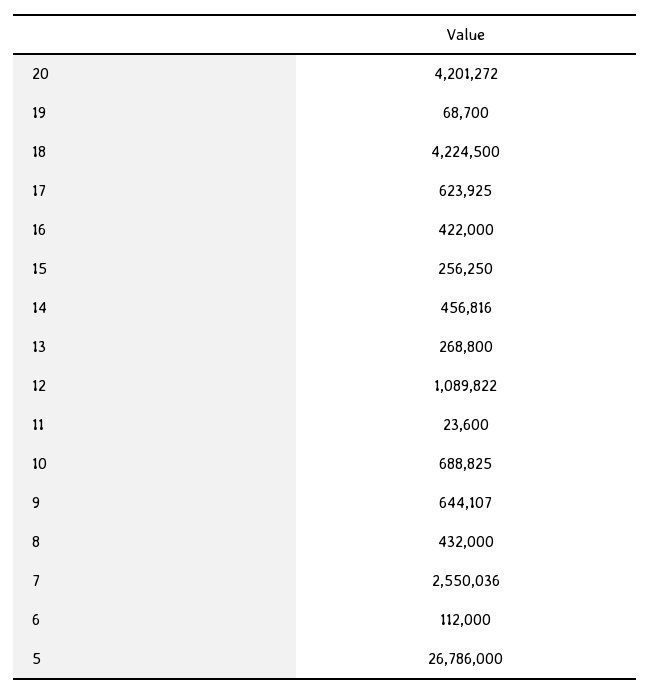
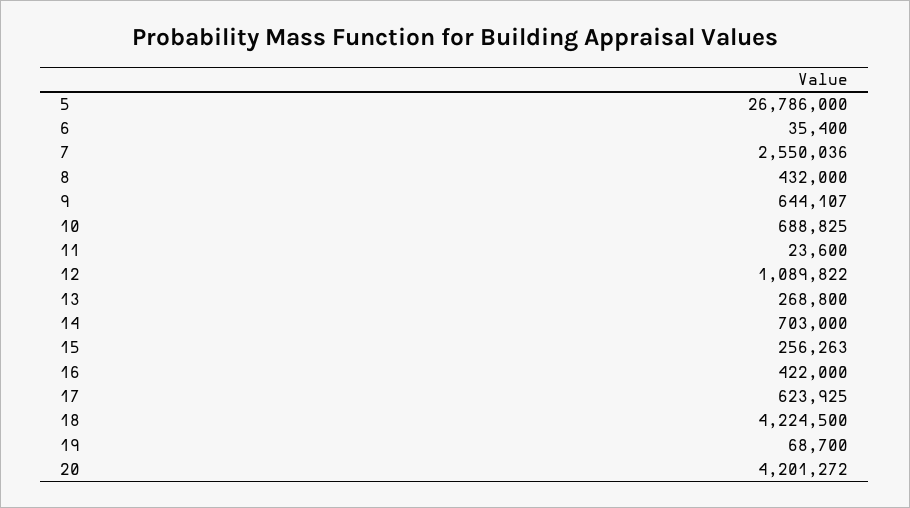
  {
    "20": 4201272,
    "19": 68700,
    "18": 4224500,
    "17": 623925,
    "16": 422000,
-   "15": 256250,
+   "15": 256263,
-   "14": 456816,
+   "14": 703000,
    "13": 268800,
    "12": 1089822,
    "11": 23600,
    "10": 688825,
    "9": 644107,
    "8": 432000,
    "7": 2550036,
-   "6": 112000,
+   "6": 35400,
    "5": 26786000
  }

